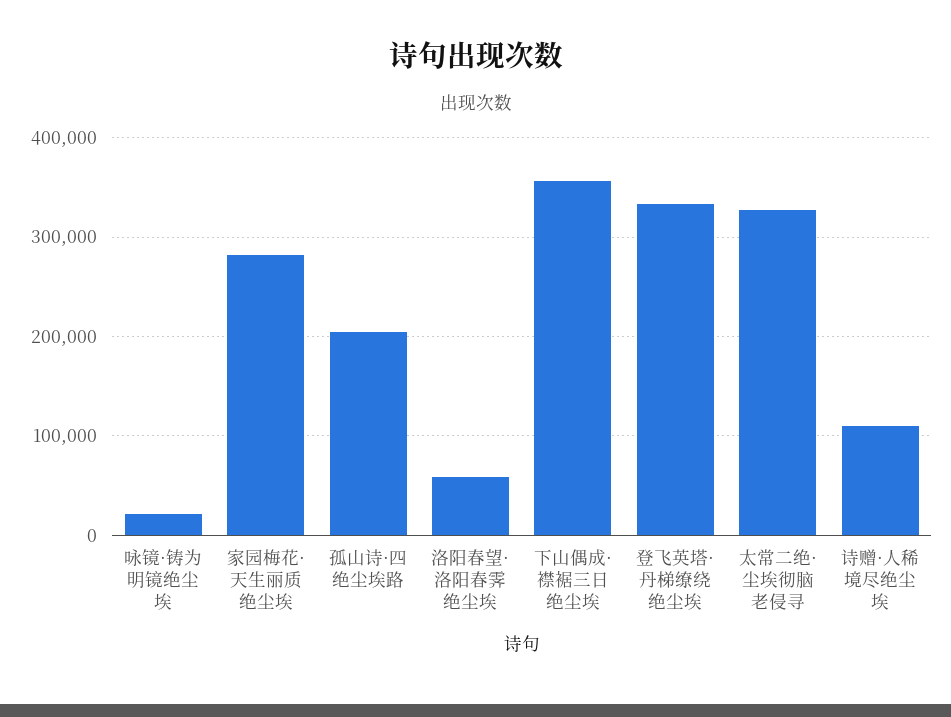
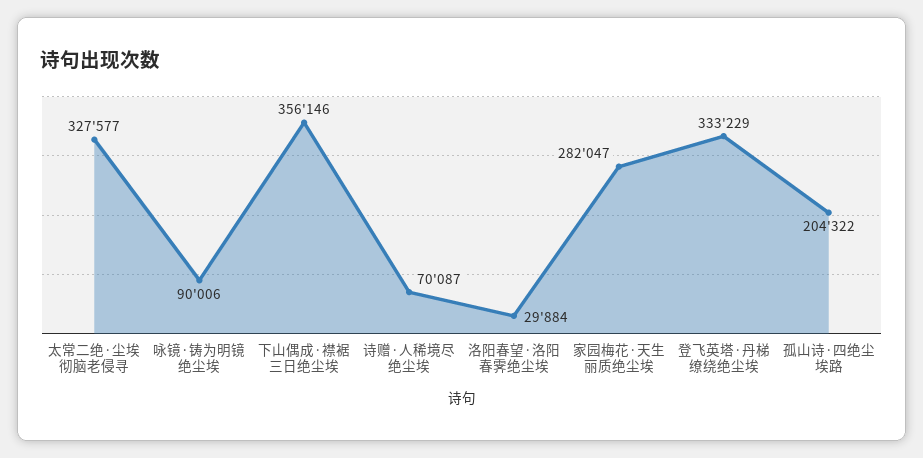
  {
-   "咏镜·铸为明镜绝尘埃": 20000,
+   "咏镜·铸为明镜绝尘埃": 90006,
    "家园梅花·天生丽质绝尘埃": 282047,
    "孤山诗·四绝尘埃路": 204322,
-   "洛阳春望·洛阳春霁绝尘埃": 60000,
+   "洛阳春望·洛阳春霁绝尘埃": 29884,
    "下山偶成·襟裾三日绝尘埃": 356146,
    "登飞英塔·丹梯缭绕绝尘埃": 333229,
    "太常二绝·尘埃彻脑老侵寻": 327577,
-   "诗赠·人稀境尽绝尘埃": 110000
+   "诗赠·人稀境尽绝尘埃": 70087
  }

